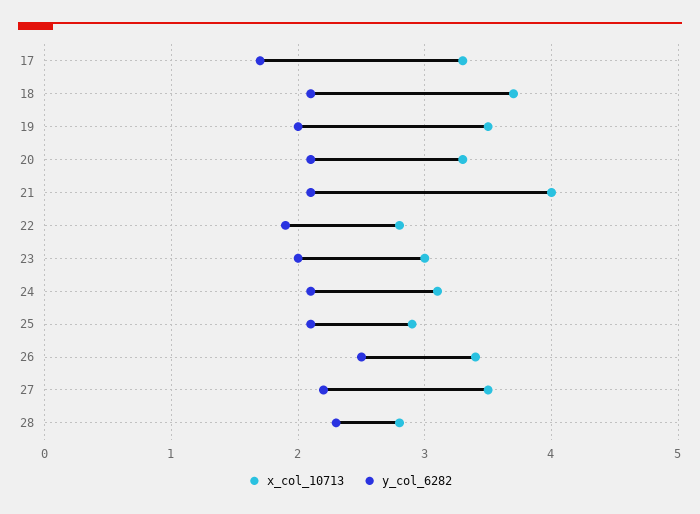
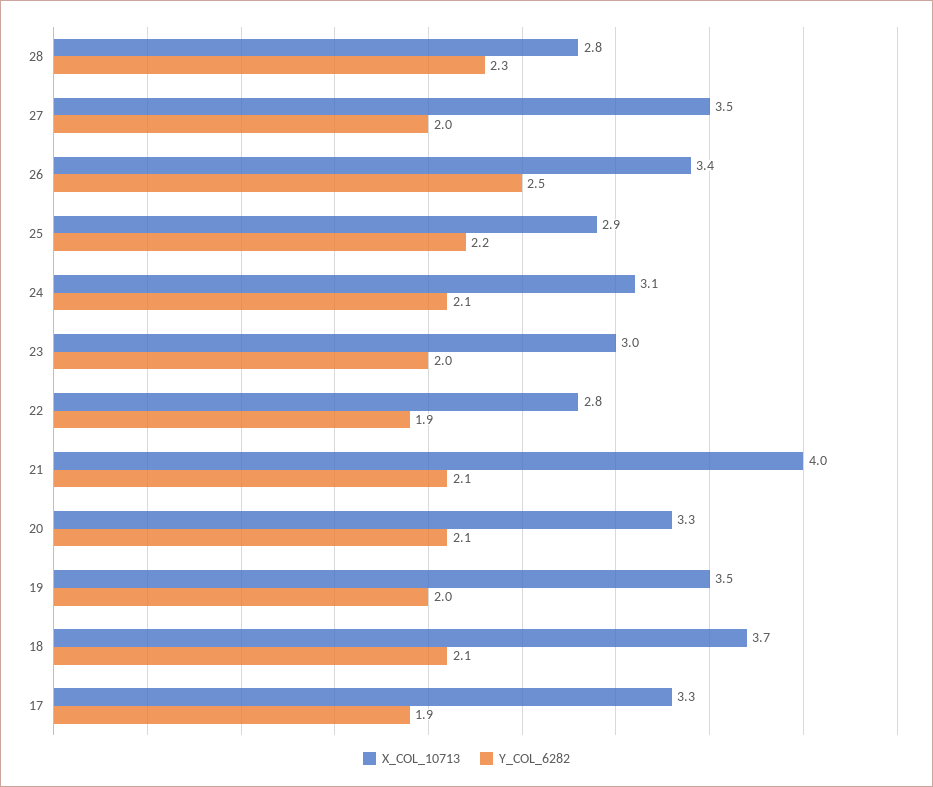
  {
    "x_col_10713": {
      "17": 3.3,
      "18": 3.7,
      "19": 3.5,
      "20": 3.3,
      "21": 4,
      "22": 2.8,
      "23": 3,
      "24": 3.1,
      "25": 2.9,
      "26": 3.4,
      "27": 3.5,
      "28": 2.8
    },
    "y_col_6282": {
-     "17": 1.7,
+     "17": 1.9,
      "18": 2.1,
      "19": 2,
      "20": 2.1,
      "21": 2.1,
      "22": 1.9,
      "23": 2,
      "24": 2.1,
-     "25": 2.1,
+     "25": 2.2,
      "26": 2.5,
-     "27": 2.2,
+     "27": 2,
      "28": 2.3
    }
  }

